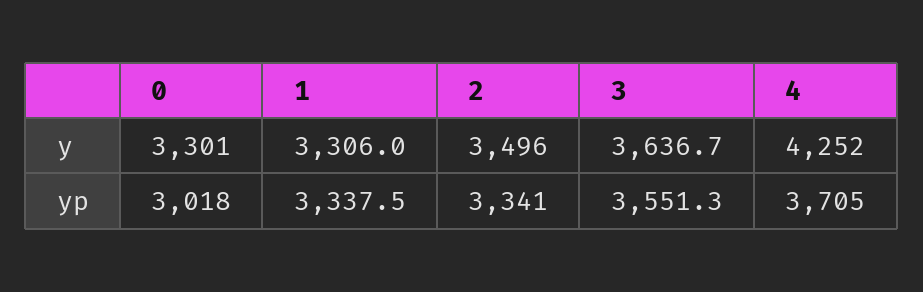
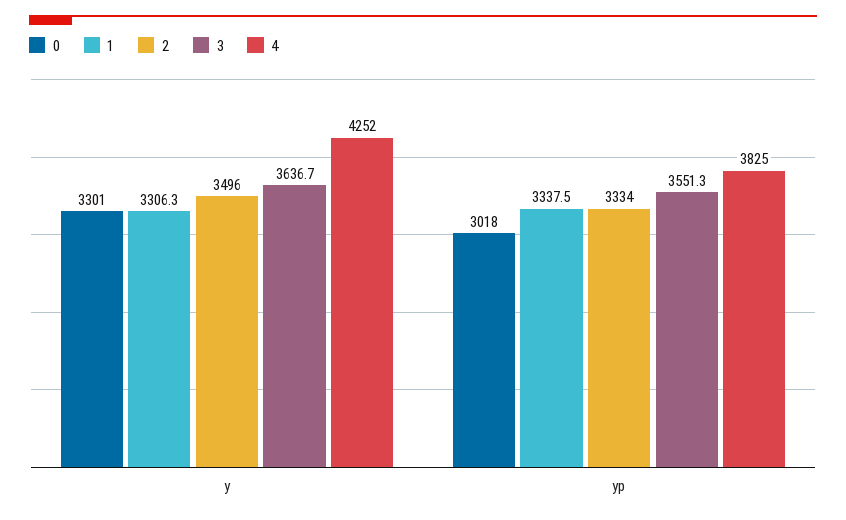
  {
    "0": {
      "y": 3301,
      "yp": 3018
    },
    "1": {
-     "y": 3306,
+     "y": 3306.3,
      "yp": 3337.5
    },
    "2": {
      "y": 3496,
-     "yp": 3341
+     "yp": 3334
    },
    "3": {
      "y": 3636.7,
      "yp": 3551.3
    },
    "4": {
      "y": 4252,
-     "yp": 3705
+     "yp": 3825
    }
  }

